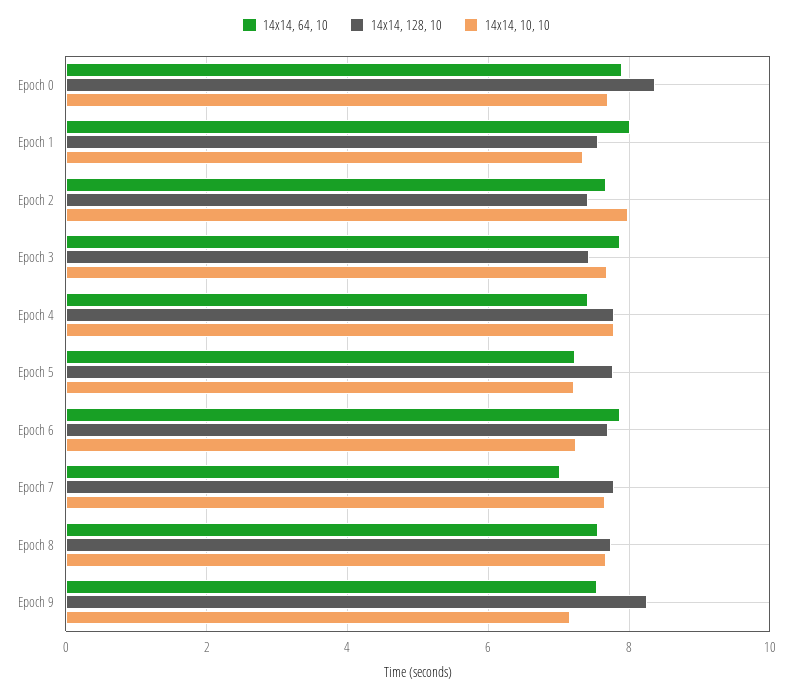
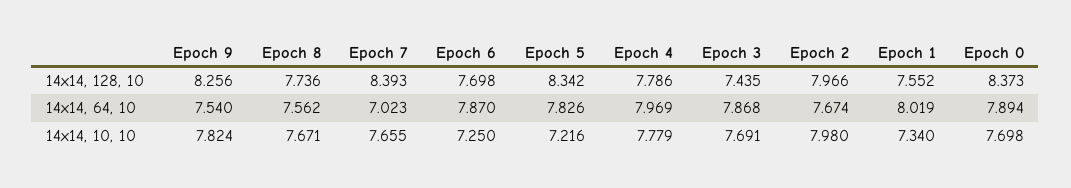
  {
    "14x14, 64, 10": {
      "Epoch 0": 7.894,
      "Epoch 1": 8.019,
      "Epoch 2": 7.674,
      "Epoch 3": 7.868,
-     "Epoch 4": 7.4,
+     "Epoch 4": 7.969,
-     "Epoch 5": 7.2,
+     "Epoch 5": 7.826,
      "Epoch 6": 7.87,
      "Epoch 7": 7.023,
      "Epoch 8": 7.562,
      "Epoch 9": 7.54
    },
    "14x14, 128, 10": {
      "Epoch 0": 8.373,
      "Epoch 1": 7.552,
-     "Epoch 2": 7.4,
+     "Epoch 2": 7.966,
      "Epoch 3": 7.435,
      "Epoch 4": 7.786,
-     "Epoch 5": 7.8,
+     "Epoch 5": 8.342,
      "Epoch 6": 7.698,
-     "Epoch 7": 7.8,
+     "Epoch 7": 8.393,
      "Epoch 8": 7.736,
      "Epoch 9": 8.256
    },
    "14x14, 10, 10": {
      "Epoch 0": 7.698,
      "Epoch 1": 7.34,
      "Epoch 2": 7.98,
      "Epoch 3": 7.691,
      "Epoch 4": 7.779,
      "Epoch 5": 7.216,
      "Epoch 6": 7.25,
      "Epoch 7": 7.655,
      "Epoch 8": 7.671,
-     "Epoch 9": 7.2
+     "Epoch 9": 7.824
    }
  }

